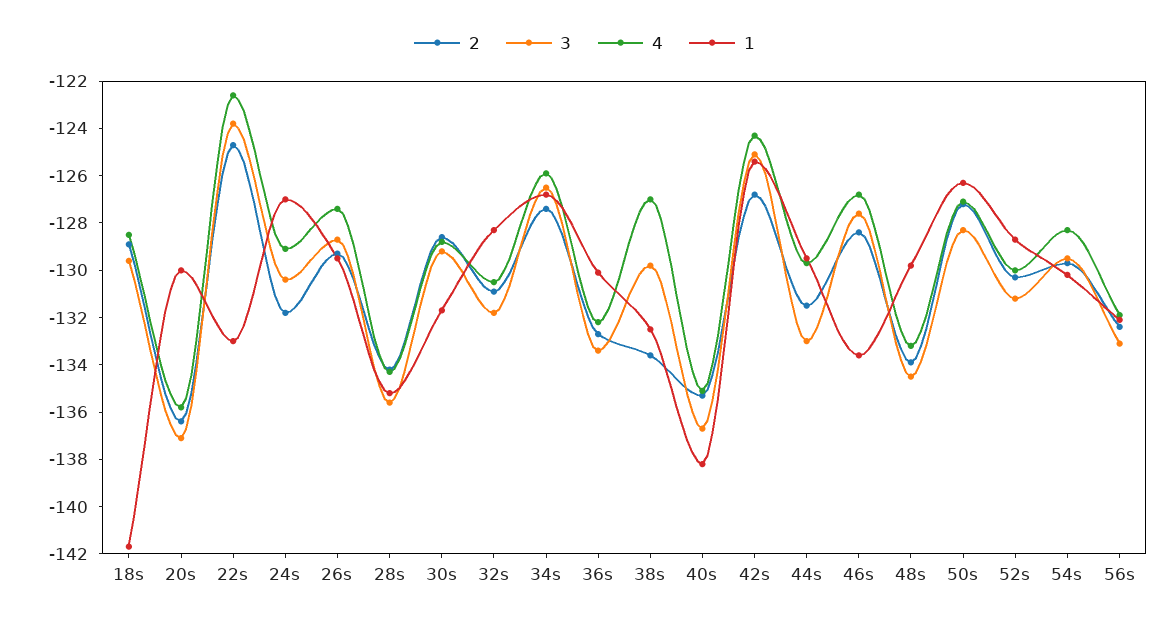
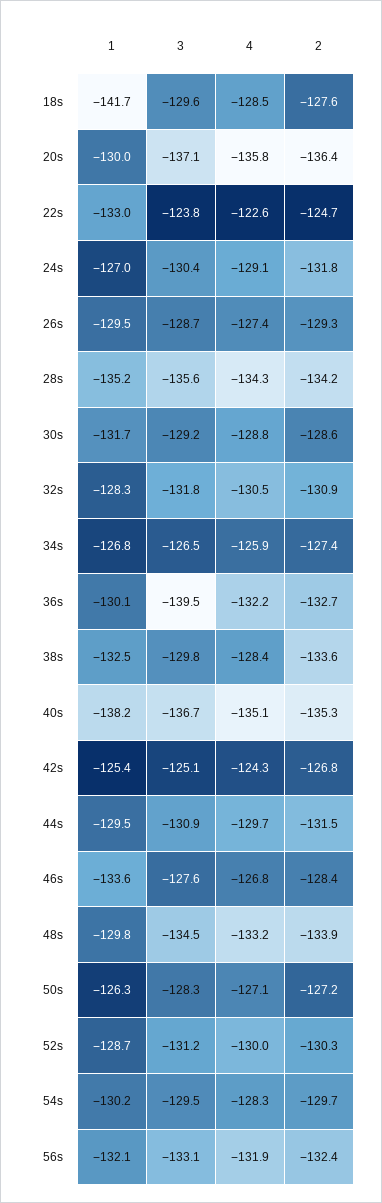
  {
    "2": {
-     "18s": -129,
+     "18s": -127.6,
      "20s": -136.4,
      "22s": -124.7,
      "24s": -131.8,
      "26s": -129.3,
      "28s": -134.2,
      "30s": -128.6,
      "32s": -130.9,
      "34s": -127.4,
      "36s": -132.7,
      "38s": -133.6,
      "40s": -135.3,
      "42s": -126.8,
      "44s": -131.5,
      "46s": -128.4,
      "48s": -133.9,
      "50s": -127.2,
      "52s": -130.3,
      "54s": -129.7,
      "56s": -132.4
    },
    "3": {
      "18s": -129.6,
      "20s": -137.1,
      "22s": -123.8,
      "24s": -130.4,
      "26s": -128.7,
      "28s": -135.6,
      "30s": -129.2,
      "32s": -131.8,
      "34s": -126.5,
-     "36s": -133.5,
+     "36s": -139.5,
      "38s": -129.8,
      "40s": -136.7,
      "42s": -125.1,
-     "44s": -133,
+     "44s": -130.9,
      "46s": -127.6,
      "48s": -134.5,
      "50s": -128.3,
      "52s": -131.2,
      "54s": -129.5,
      "56s": -133.1
    },
    "4": {
      "18s": -128.5,
      "20s": -135.8,
      "22s": -122.6,
      "24s": -129.1,
      "26s": -127.4,
      "28s": -134.3,
      "30s": -128.8,
      "32s": -130.5,
      "34s": -125.9,
      "36s": -132.2,
-     "38s": -127,
+     "38s": -128.4,
      "40s": -135.1,
      "42s": -124.3,
      "44s": -129.7,
      "46s": -126.8,
      "48s": -133.2,
      "50s": -127.1,
      "52s": -130,
      "54s": -128.3,
      "56s": -131.9
    },
    "1": {
      "18s": -141.7,
      "20s": -130,
      "22s": -133,
      "24s": -127,
      "26s": -129.5,
      "28s": -135.2,
      "30s": -131.7,
      "32s": -128.3,
      "34s": -126.8,
      "36s": -130.1,
      "38s": -132.5,
      "40s": -138.2,
      "42s": -125.4,
      "44s": -129.5,
      "46s": -133.6,
      "48s": -129.8,
      "50s": -126.3,
      "52s": -128.7,
      "54s": -130.2,
      "56s": -132.1
    }
  }

